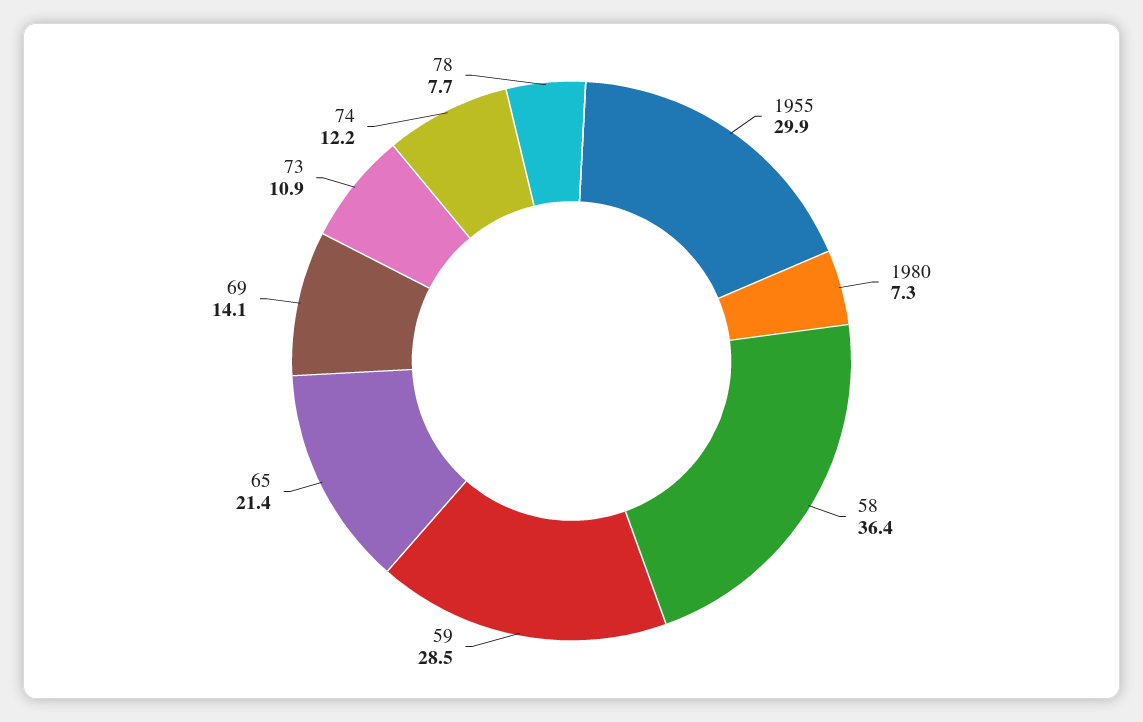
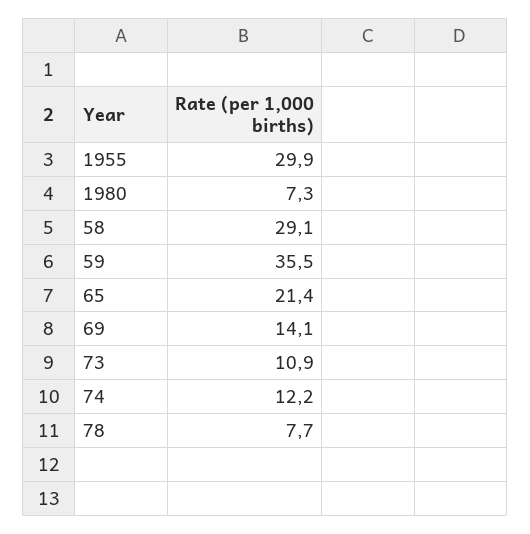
  {
    "1955": 29.9,
    "1980": 7.3,
-   "58": 36.4,
+   "58": 29.1,
-   "59": 28.5,
+   "59": 35.5,
    "65": 21.4,
    "69": 14.1,
    "73": 10.9,
    "74": 12.2,
    "78": 7.7
  }

